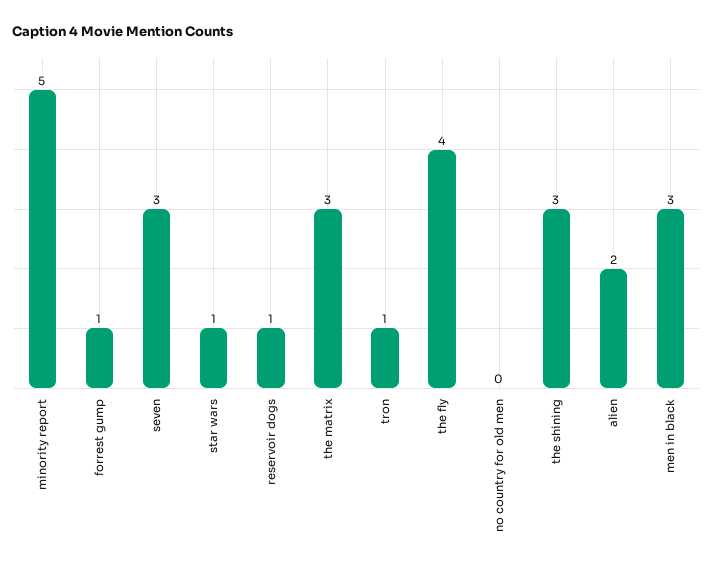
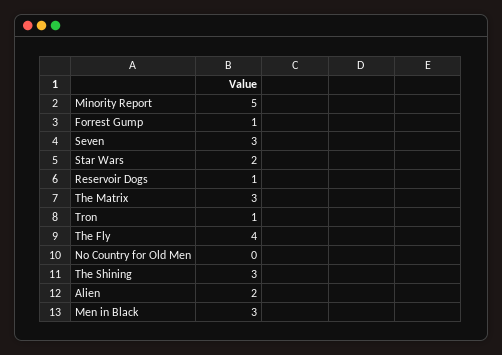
  {
    "minority report": 5,
    "forrest gump": 1,
    "seven": 3,
-   "star wars": 1,
+   "star wars": 2,
    "reservoir dogs": 1,
    "the matrix": 3,
    "tron": 1,
    "the fly": 4,
    "no country for old men": 0,
    "the shining": 3,
    "alien": 2,
    "men in black": 3
  }

